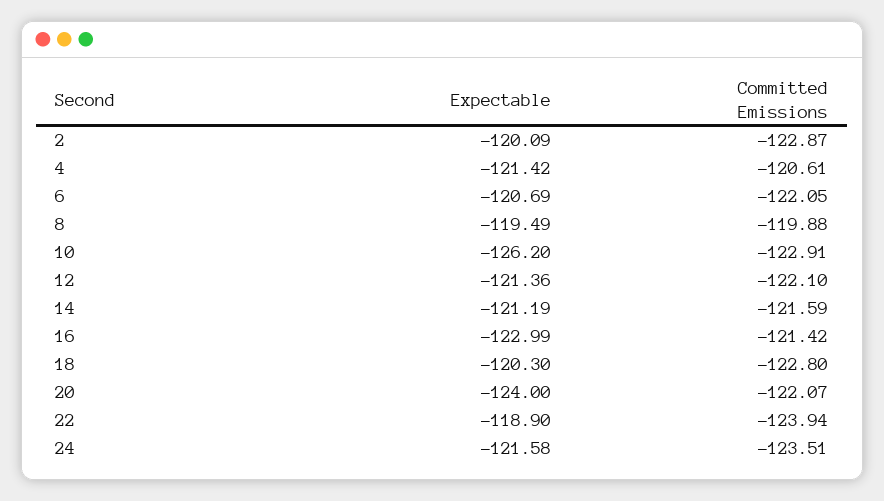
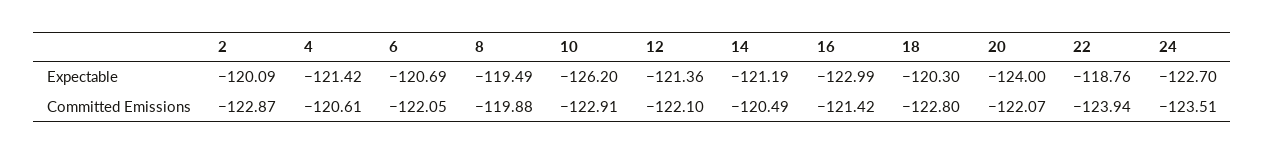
  {
    "Expectable": {
      "2": -120.09,
      "4": -121.42,
      "6": -120.69,
      "8": -119.49,
      "10": -126.2,
      "12": -121.36,
      "14": -121.19,
      "16": -122.99,
      "18": -120.3,
      "20": -124,
-     "22": -118.9,
+     "22": -118.76,
-     "24": -121.58
+     "24": -122.7
    },
    "Committed Emissions": {
      "2": -122.87,
      "4": -120.61,
      "6": -122.05,
      "8": -119.88,
      "10": -122.91,
      "12": -122.1,
-     "14": -121.59,
+     "14": -120.49,
      "16": -121.42,
      "18": -122.8,
      "20": -122.07,
      "22": -123.94,
      "24": -123.51
    }
  }

